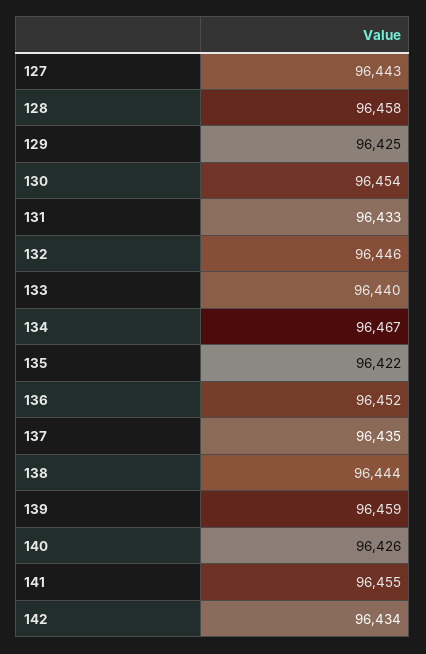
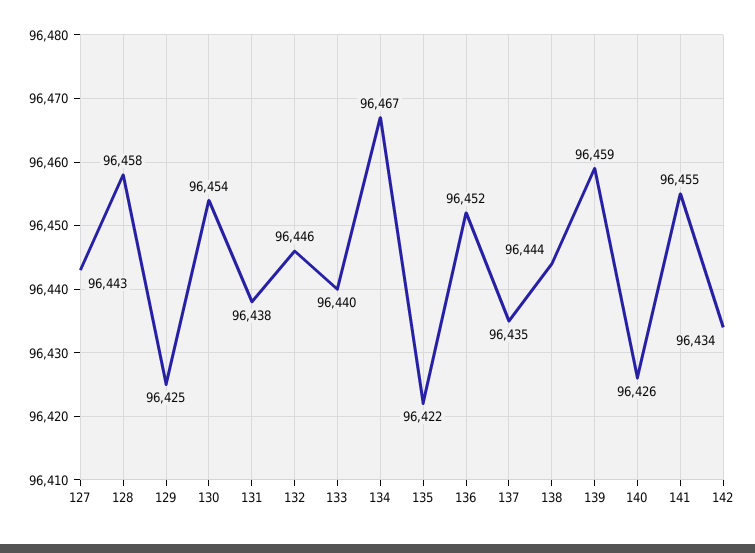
  {
    "127": 96443,
    "128": 96458,
    "129": 96425,
    "130": 96454,
-   "131": 96433,
+   "131": 96438,
    "132": 96446,
    "133": 96440,
    "134": 96467,
    "135": 96422,
    "136": 96452,
    "137": 96435,
    "138": 96444,
    "139": 96459,
    "140": 96426,
    "141": 96455,
    "142": 96434
  }

